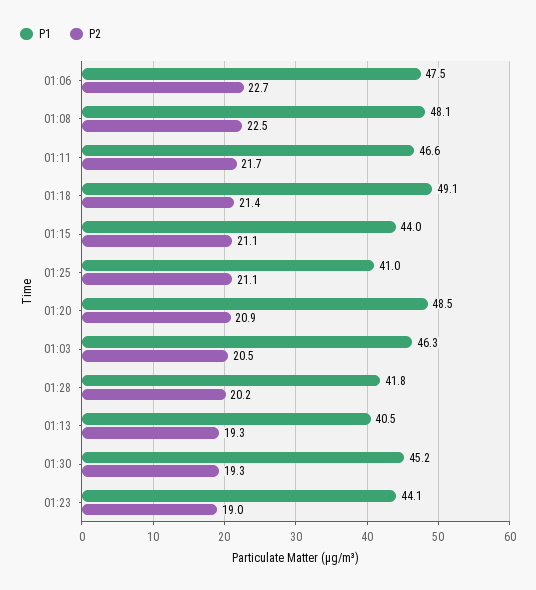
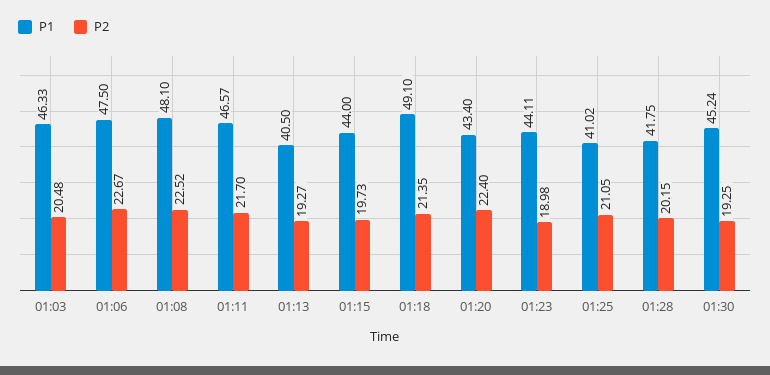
  {
    "P1": {
      "01:06": 47.5,
      "01:08": 48.1,
      "01:11": 46.57,
      "01:18": 49.1,
      "01:15": 44,
      "01:25": 41.02,
-     "01:20": 48.5,
+     "01:20": 43.4,
      "01:03": 46.33,
      "01:28": 41.75,
      "01:13": 40.5,
      "01:30": 45.24,
      "01:23": 44.11
    },
    "P2": {
      "01:06": 22.67,
      "01:08": 22.52,
      "01:11": 21.7,
      "01:18": 21.35,
-     "01:15": 21.1,
+     "01:15": 19.73,
      "01:25": 21.05,
-     "01:20": 20.9,
+     "01:20": 22.4,
      "01:03": 20.48,
      "01:28": 20.15,
      "01:13": 19.27,
      "01:30": 19.25,
      "01:23": 18.98
    }
  }

